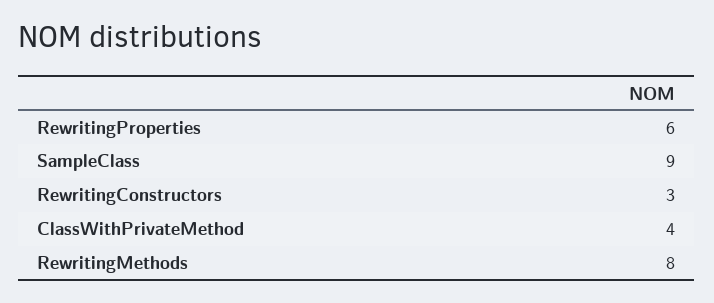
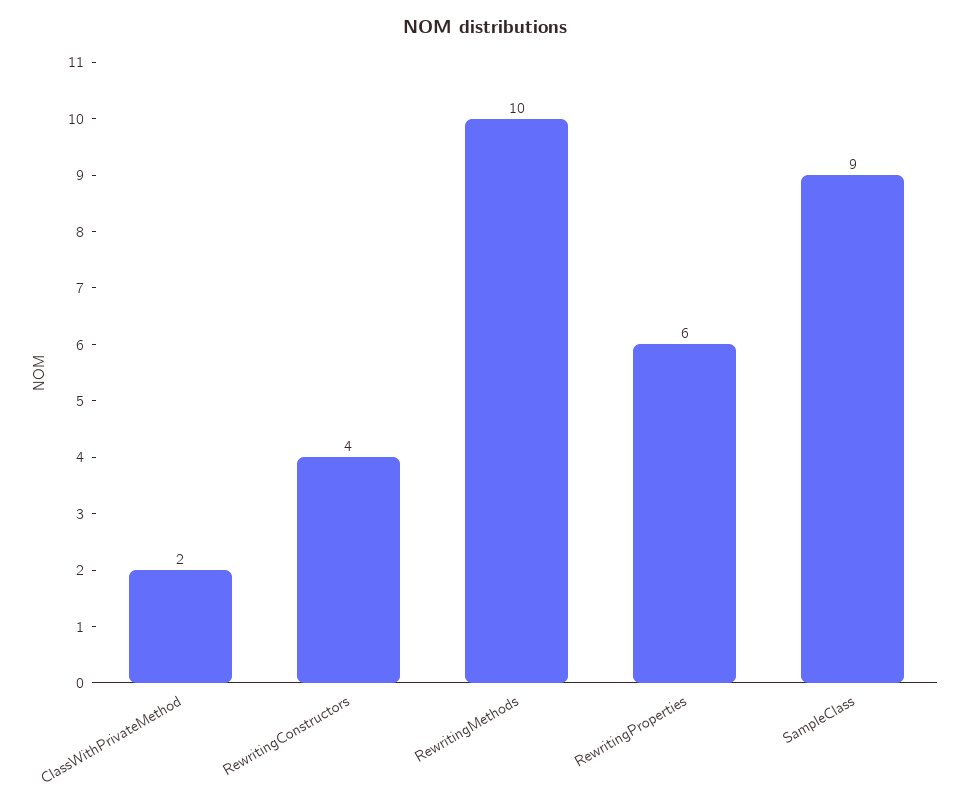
  {
    "RewritingProperties": 6,
    "SampleClass": 9,
-   "RewritingConstructors": 3,
+   "RewritingConstructors": 4,
-   "ClassWithPrivateMethod": 4,
+   "ClassWithPrivateMethod": 2,
-   "RewritingMethods": 8
+   "RewritingMethods": 10
  }

